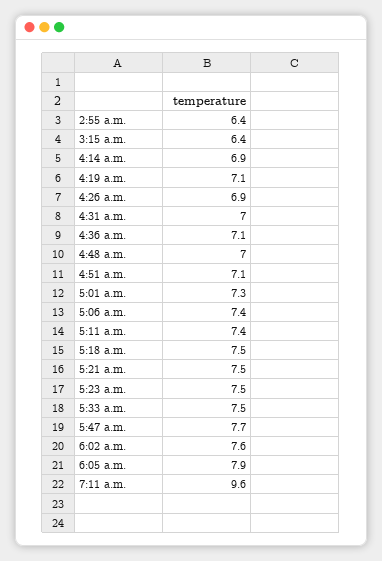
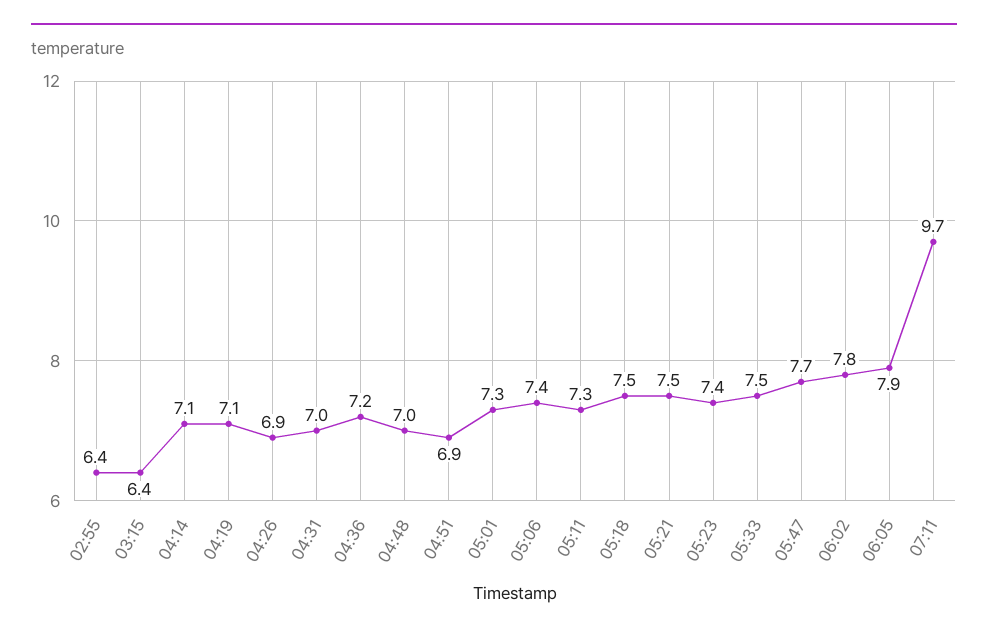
  {
    "2:55 a.m.": 6.4,
    "3:15 a.m.": 6.4,
-   "4:14 a.m.": 6.9,
+   "4:14 a.m.": 7.1,
    "4:19 a.m.": 7.1,
    "4:26 a.m.": 6.9,
    "4:31 a.m.": 7,
-   "4:36 a.m.": 7.1,
+   "4:36 a.m.": 7.2,
    "4:48 a.m.": 7,
-   "4:51 a.m.": 7.1,
+   "4:51 a.m.": 6.9,
    "5:01 a.m.": 7.3,
    "5:06 a.m.": 7.4,
-   "5:11 a.m.": 7.4,
+   "5:11 a.m.": 7.3,
    "5:18 a.m.": 7.5,
    "5:21 a.m.": 7.5,
-   "5:23 a.m.": 7.5,
+   "5:23 a.m.": 7.4,
    "5:33 a.m.": 7.5,
    "5:47 a.m.": 7.7,
-   "6:02 a.m.": 7.6,
+   "6:02 a.m.": 7.8,
    "6:05 a.m.": 7.9,
-   "7:11 a.m.": 9.6
+   "7:11 a.m.": 9.7
  }

